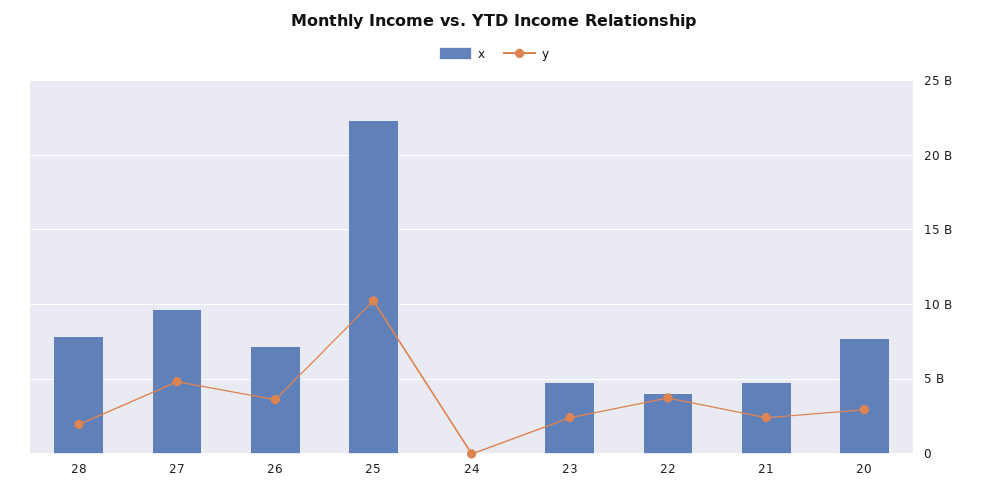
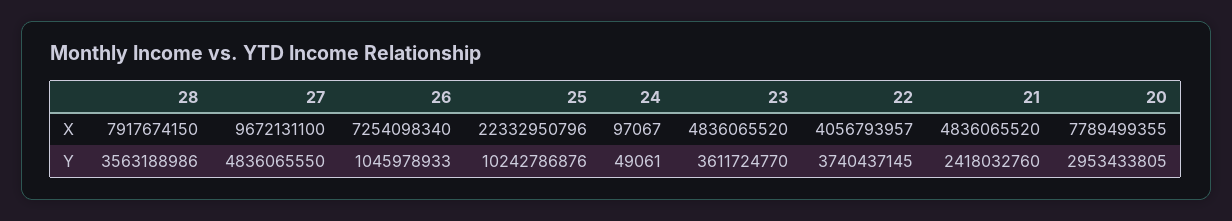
  {
    "x": {
      "28": 7917674150,
      "27": 9672131100,
      "26": 7254098340,
      "25": 22332950796,
      "24": 97067,
      "23": 4836065520,
      "22": 4056793957,
      "21": 4836065520,
      "20": 7789499355
    },
    "y": {
-     "28": 2000000000,
+     "28": 3563188986,
      "27": 4836065550,
-     "26": 3500000000,
+     "26": 1045978933,
      "25": 10242786876,
      "24": 49061,
-     "23": 2500000000,
+     "23": 3611724770,
      "22": 3740437145,
      "21": 2418032760,
      "20": 2953433805
    }
  }

